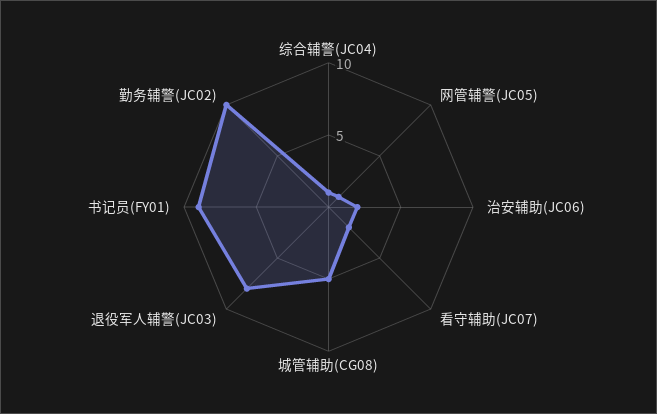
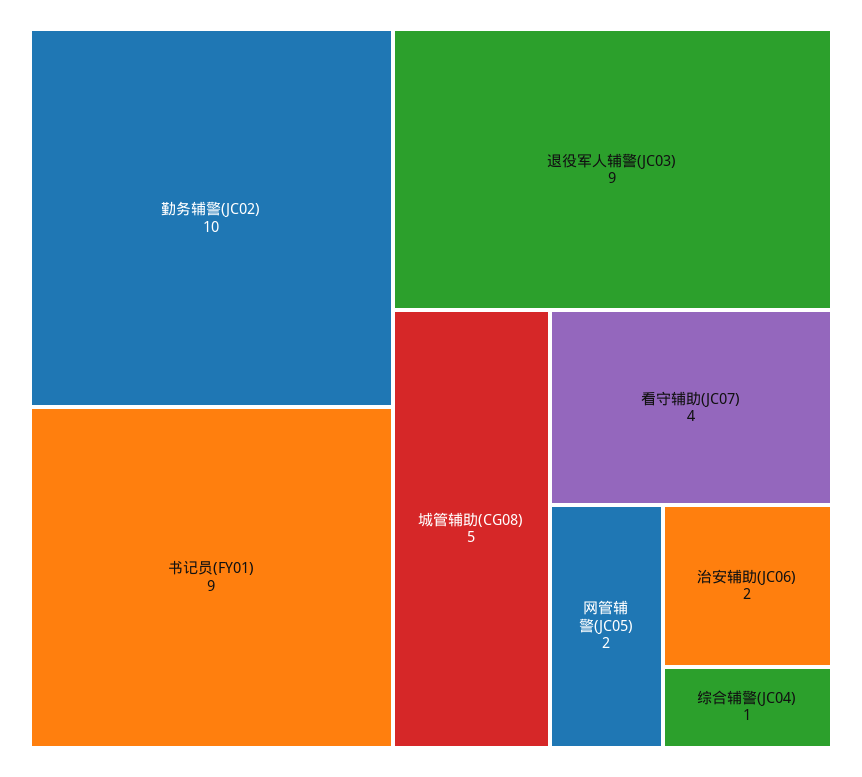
  {
    "综合辅警(JC04)": 1,
-   "网管辅警(JC05)": 1,
+   "网管辅警(JC05)": 2,
    "治安辅助(JC06)": 2,
-   "看守辅助(JC07)": 2,
+   "看守辅助(JC07)": 4,
    "城管辅助(CG08)": 5,
-   "退役军人辅警(JC03)": 8,
+   "退役军人辅警(JC03)": 9,
    "书记员(FY01)": 9,
    "勤务辅警(JC02)": 10
  }

